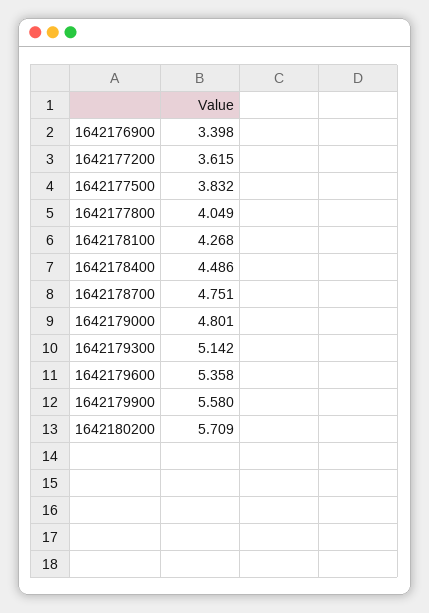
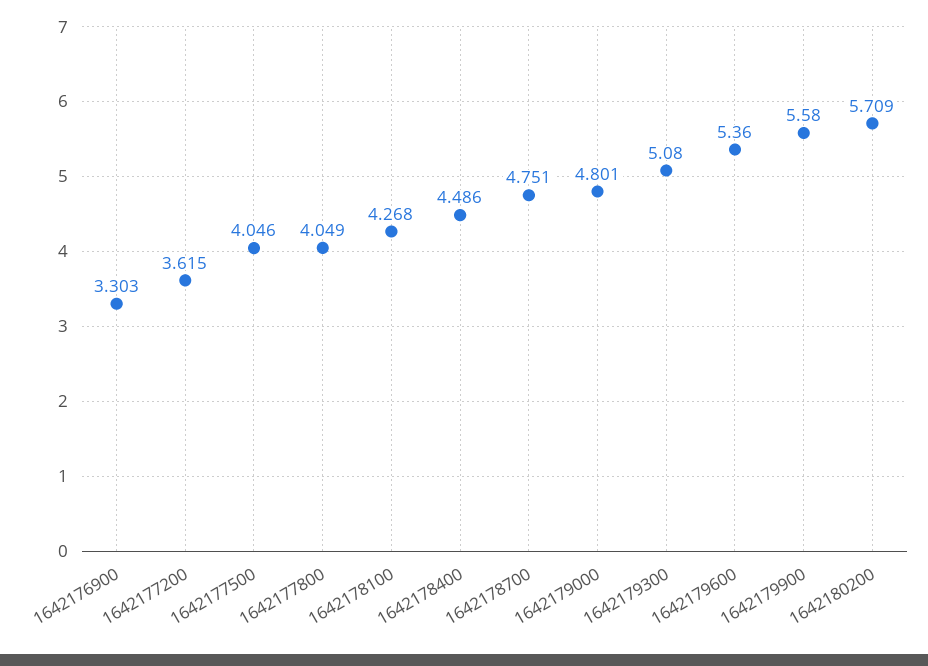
  {
-   "1642176900": 3.398,
+   "1642176900": 3.303,
    "1642177200": 3.615,
-   "1642177500": 3.832,
+   "1642177500": 4.046,
    "1642177800": 4.049,
    "1642178100": 4.268,
    "1642178400": 4.486,
    "1642178700": 4.751,
    "1642179000": 4.801,
-   "1642179300": 5.142,
+   "1642179300": 5.08,
-   "1642179600": 5.358,
+   "1642179600": 5.36,
    "1642179900": 5.58,
    "1642180200": 5.709
  }

